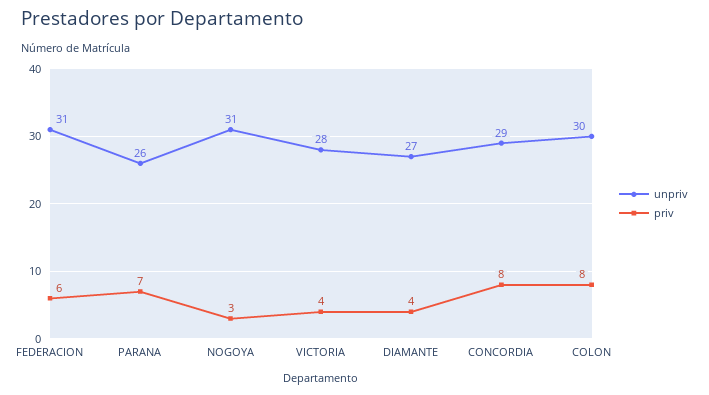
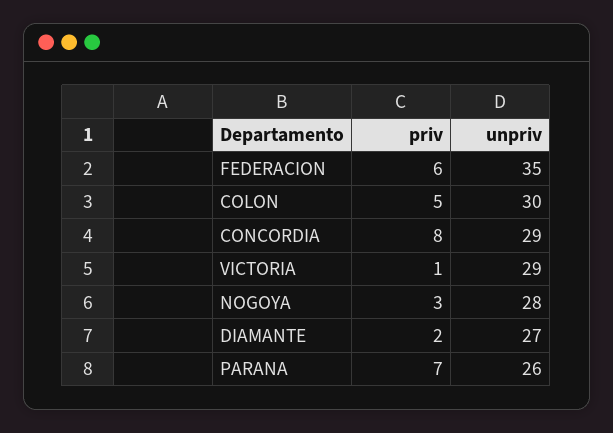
  {
    "unpriv": {
-     "FEDERACION": 31,
+     "FEDERACION": 35,
      "PARANA": 26,
-     "NOGOYA": 31,
+     "NOGOYA": 28,
-     "VICTORIA": 28,
+     "VICTORIA": 29,
      "DIAMANTE": 27,
      "CONCORDIA": 29,
      "COLON": 30
    },
    "priv": {
      "FEDERACION": 6,
      "PARANA": 7,
      "NOGOYA": 3,
-     "VICTORIA": 4,
+     "VICTORIA": 1,
-     "DIAMANTE": 4,
+     "DIAMANTE": 2,
      "CONCORDIA": 8,
-     "COLON": 8
+     "COLON": 5
    }
  }

